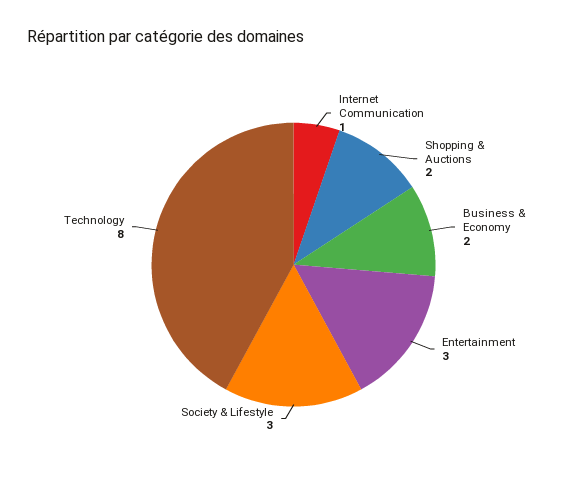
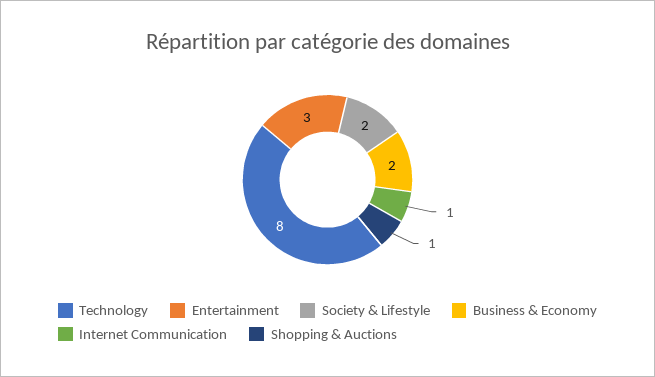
  {
    "Internet Communication": 1,
-   "Shopping & Auctions": 2,
+   "Shopping & Auctions": 1,
    "Business & Economy": 2,
    "Entertainment": 3,
-   "Society & Lifestyle": 3,
+   "Society & Lifestyle": 2,
    "Technology": 8
  }

